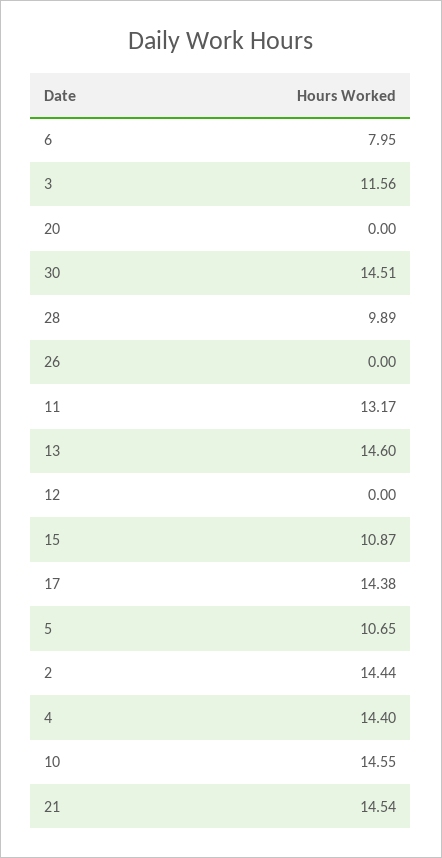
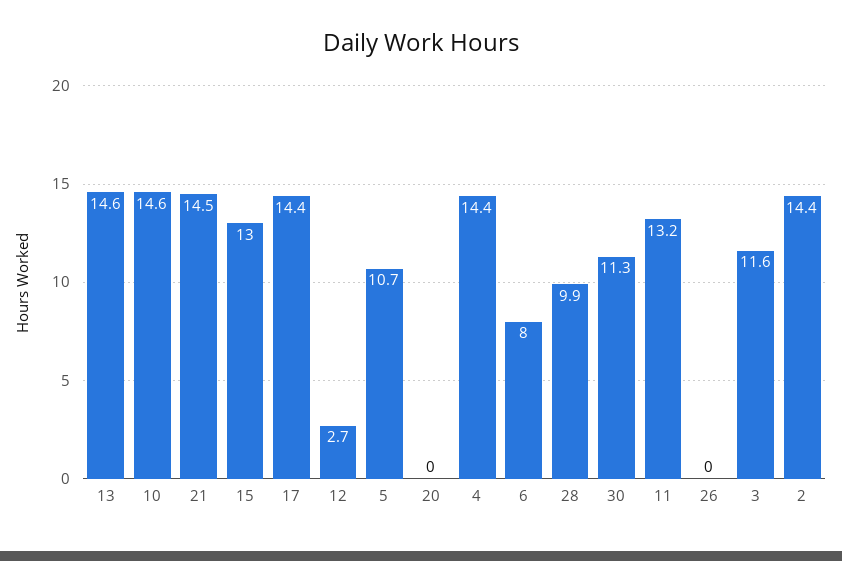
  {
    "6": 7.95,
    "3": 11.56,
    "20": 0,
-   "30": 14.51,
+   "30": 11.3,
    "28": 9.89,
    "26": 0,
    "11": 13.17,
    "13": 14.6,
-   "12": 0,
+   "12": 2.7,
-   "15": 10.87,
+   "15": 13,
    "17": 14.38,
    "5": 10.65,
    "2": 14.44,
    "4": 14.4,
    "10": 14.55,
    "21": 14.54
  }

